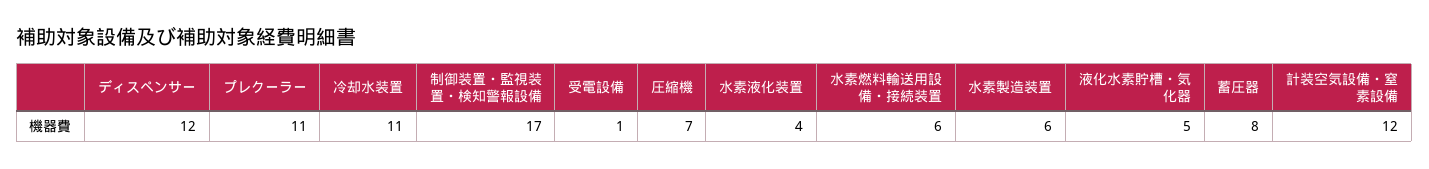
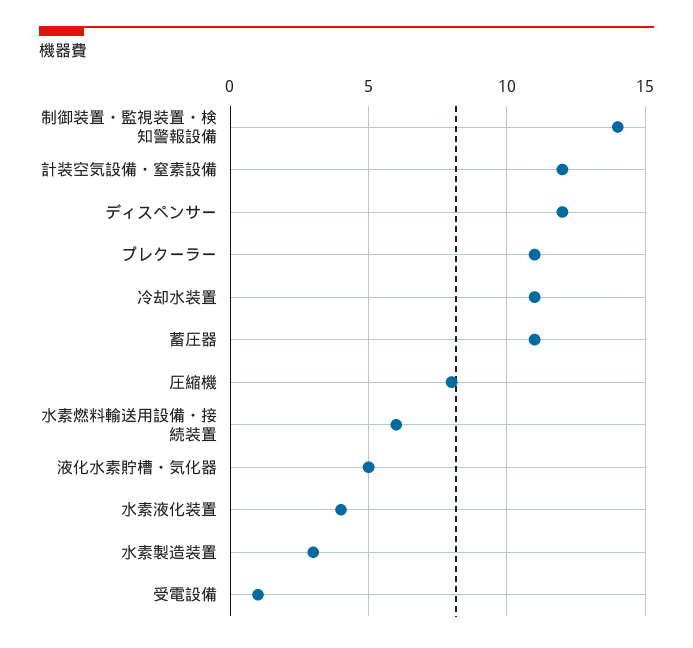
  {
    "ディスペンサー": 12,
    "プレクーラー": 11,
    "冷却水装置": 11,
-   "制御装置・監視装置・検知警報設備": 17,
+   "制御装置・監視装置・検知警報設備": 14,
    "受電設備": 1,
-   "圧縮機": 7,
+   "圧縮機": 8,
    "水素液化装置": 4,
    "水素燃料輸送用設備・接続装置": 6,
-   "水素製造装置": 6,
+   "水素製造装置": 3,
    "液化水素貯槽・気化器": 5,
-   "蓄圧器": 8,
+   "蓄圧器": 11,
    "計装空気設備・窒素設備": 12
  }

